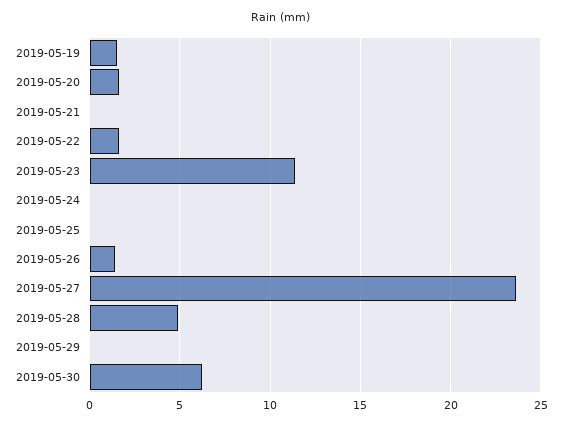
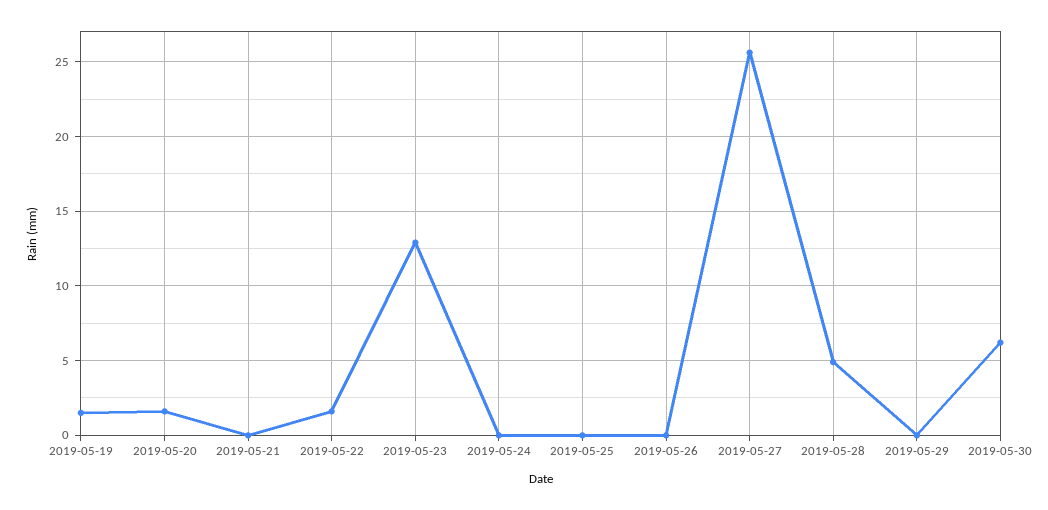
  {
    "2019-05-19": 1.5,
    "2019-05-20": 1.5,
    "2019-05-21": 0,
    "2019-05-22": 1.5,
-   "2019-05-23": 11.5,
+   "2019-05-23": 13,
    "2019-05-24": 0,
    "2019-05-25": 0,
-   "2019-05-26": 1.5,
+   "2019-05-26": 0,
-   "2019-05-27": 23.5,
+   "2019-05-27": 25.5,
    "2019-05-28": 5,
    "2019-05-29": 0,
    "2019-05-30": 6
  }

